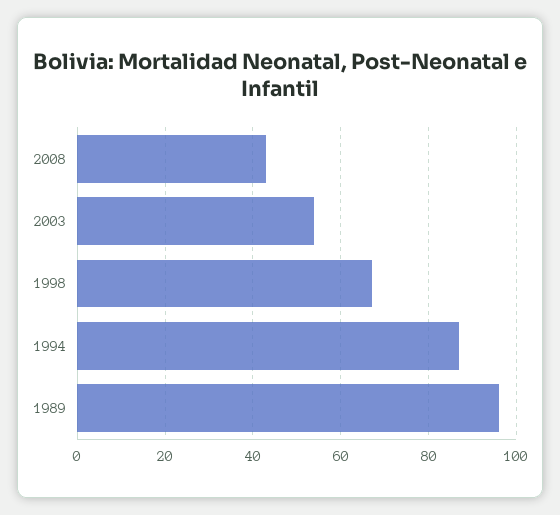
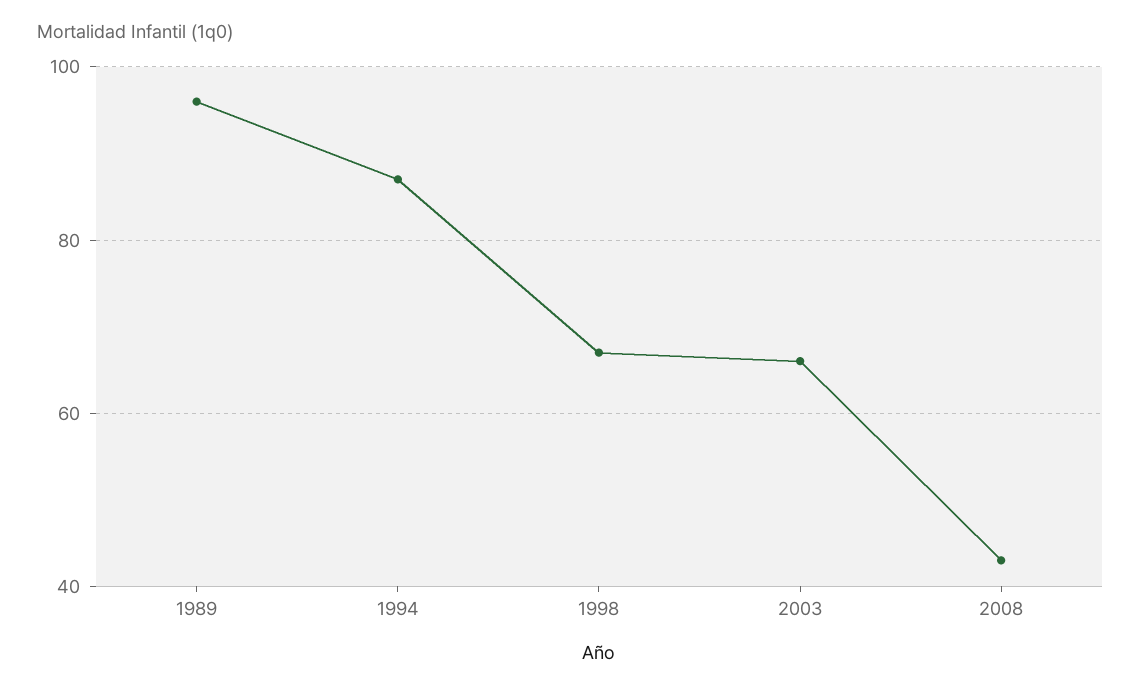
  {
    "2008": 45,
-   "2003": 55,
+   "2003": 65,
    "1998": 65,
    "1994": 85,
    "1989": 95
  }

